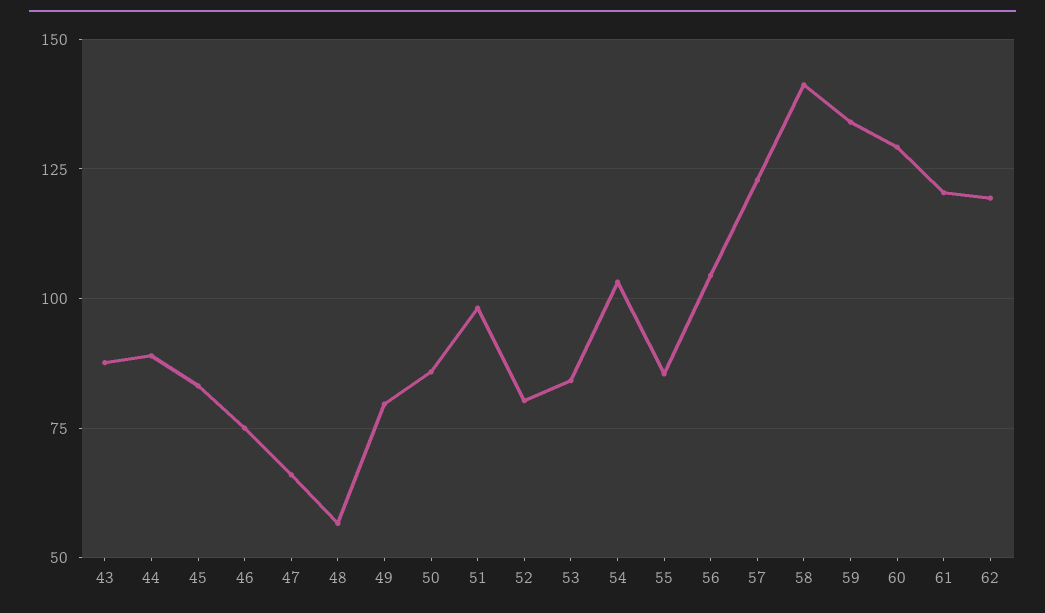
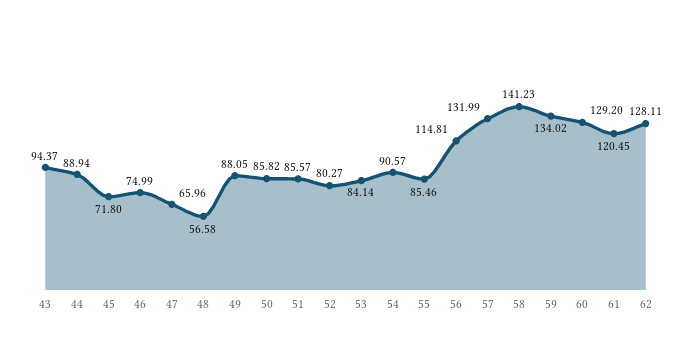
  {
-   "43": 87.5,
+   "43": 94.37,
    "44": 88.94,
-   "45": 82.5,
+   "45": 71.8,
    "46": 74.99,
    "47": 65.96,
    "48": 56.58,
-   "49": 80,
+   "49": 88.05,
    "50": 85.82,
-   "51": 97.5,
+   "51": 85.57,
    "52": 80.27,
    "53": 84.14,
-   "54": 102.5,
+   "54": 90.57,
    "55": 85.46,
-   "56": 105,
+   "56": 114.81,
-   "57": 122.5,
+   "57": 131.99,
    "58": 141.23,
    "59": 134.02,
    "60": 129.2,
    "61": 120.45,
-   "62": 120
+   "62": 128.11
  }

